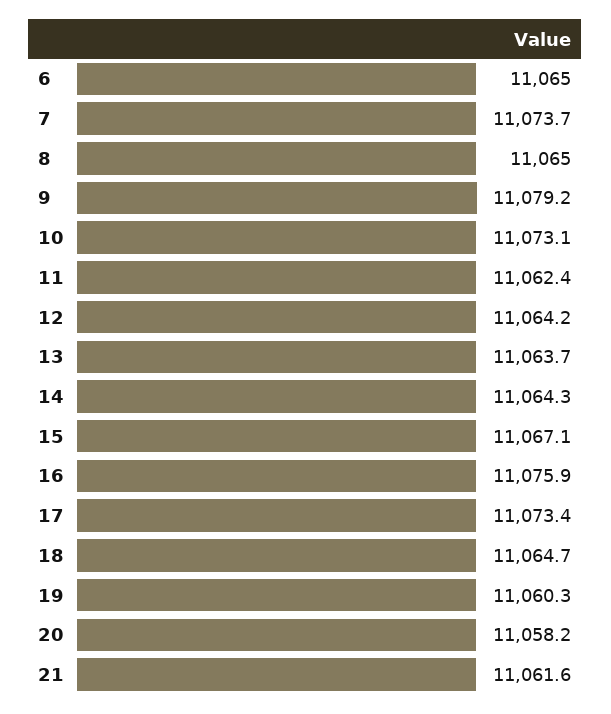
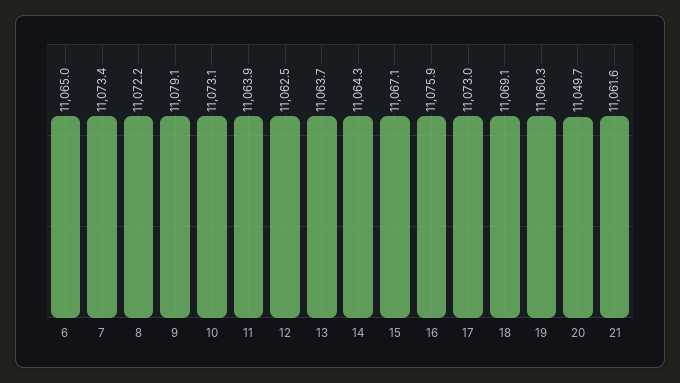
  {
    "6": 11065,
-   "7": 11073.7,
+   "7": 11073.4,
-   "8": 11065,
+   "8": 11072.2,
-   "9": 11079.2,
+   "9": 11079.1,
    "10": 11073.1,
-   "11": 11062.4,
+   "11": 11063.9,
-   "12": 11064.2,
+   "12": 11062.5,
    "13": 11063.7,
    "14": 11064.3,
    "15": 11067.1,
    "16": 11075.9,
-   "17": 11073.4,
+   "17": 11073,
-   "18": 11064.7,
+   "18": 11069.1,
    "19": 11060.3,
-   "20": 11058.2,
+   "20": 11049.7,
    "21": 11061.6
  }

